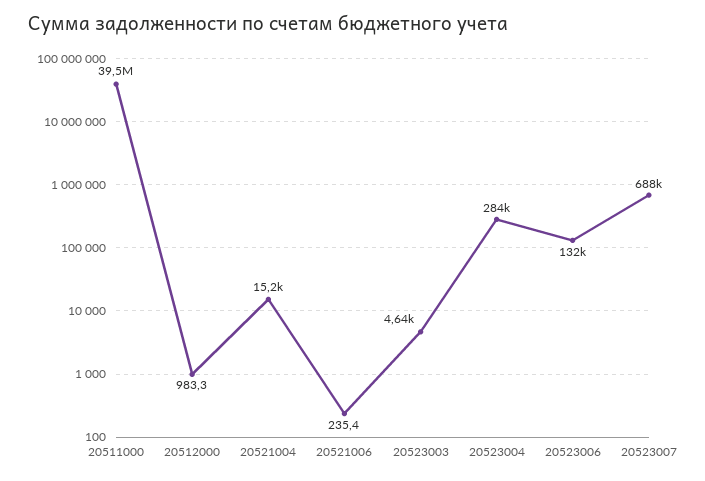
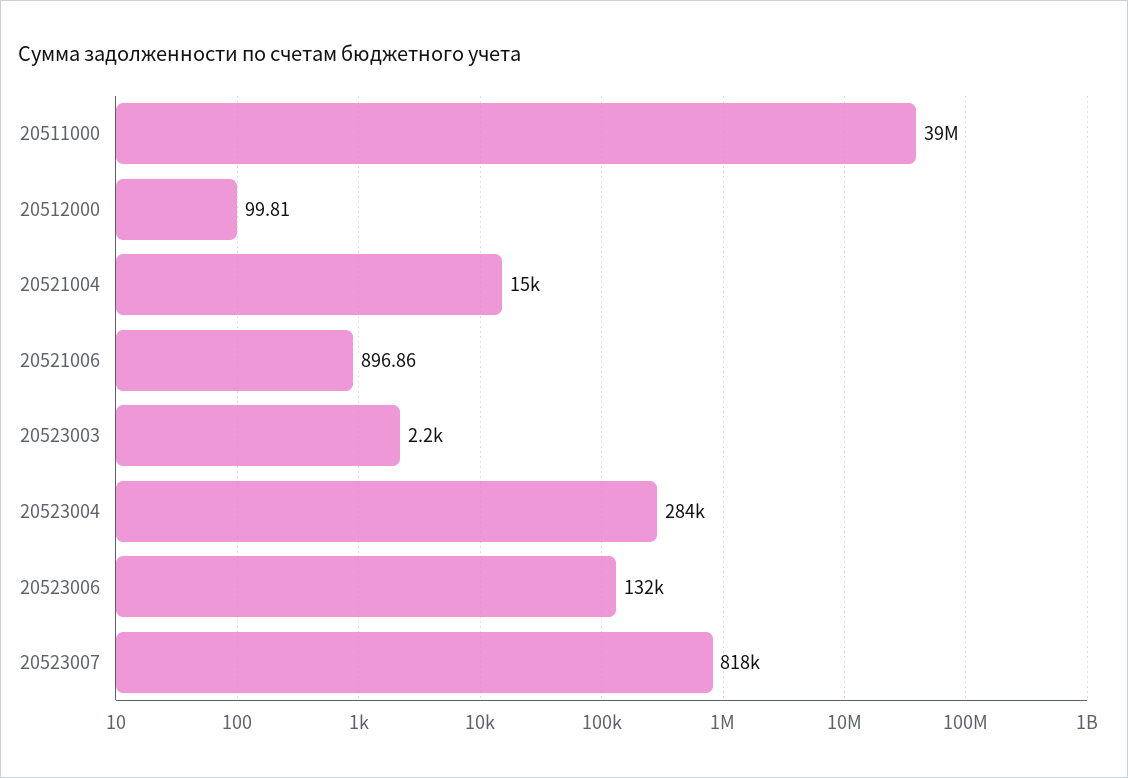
  {
    "20511000": 39500000,
-   "20512000": 983.3,
+   "20512000": 99.81,
    "20521004": 15200,
-   "20521006": 235.4,
+   "20521006": 896.86,
-   "20523003": 4640,
+   "20523003": 2200,
    "20523004": 284000,
    "20523006": 132000,
-   "20523007": 688000
+   "20523007": 818000
  }

